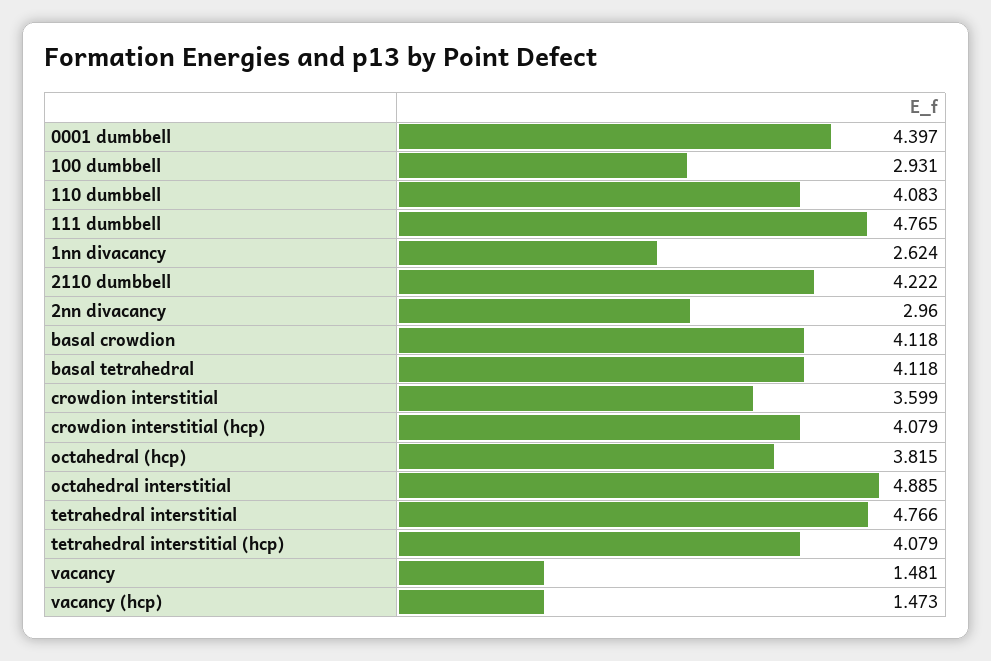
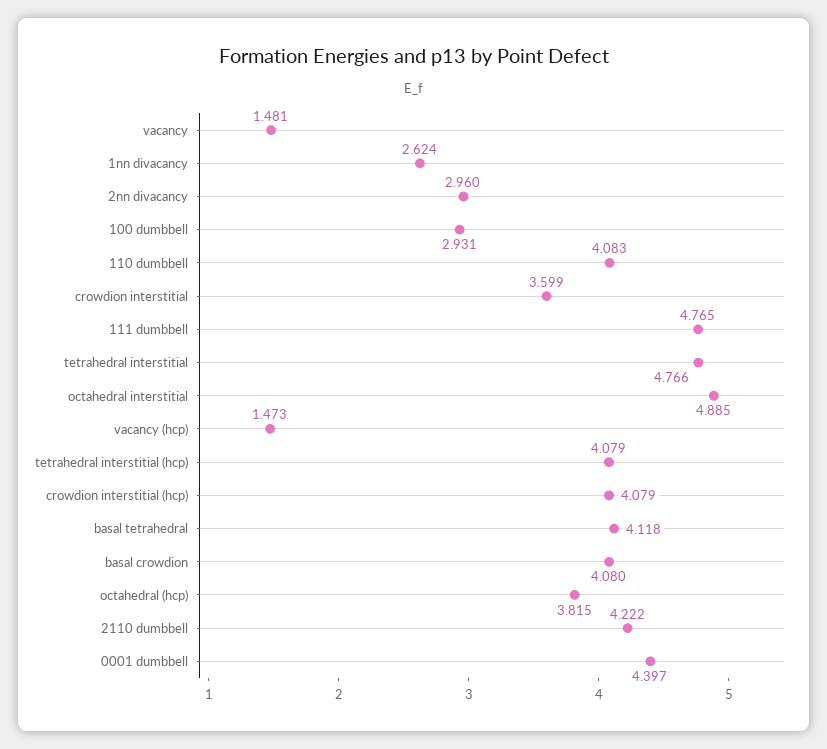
  {
    "0001 dumbbell": 4.397,
    "100 dumbbell": 2.931,
    "110 dumbbell": 4.083,
    "111 dumbbell": 4.765,
    "1nn divacancy": 2.624,
    "2110 dumbbell": 4.222,
    "2nn divacancy": 2.96,
-   "basal crowdion": 4.118,
+   "basal crowdion": 4.08,
    "basal tetrahedral": 4.118,
    "crowdion interstitial": 3.599,
    "crowdion interstitial (hcp)": 4.079,
    "octahedral (hcp)": 3.815,
    "octahedral interstitial": 4.885,
    "tetrahedral interstitial": 4.766,
    "tetrahedral interstitial (hcp)": 4.079,
    "vacancy": 1.481,
    "vacancy (hcp)": 1.473
  }

